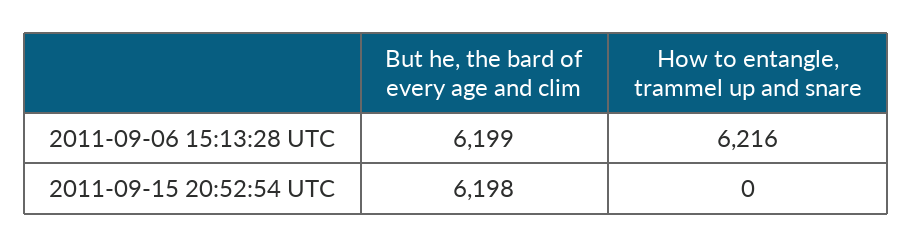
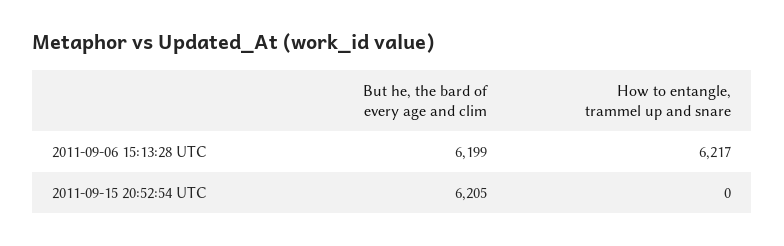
  {
    "But he, the bard of every age and clim": {
      "2011-09-06 15:13:28 UTC": 6199,
-     "2011-09-15 20:52:54 UTC": 6198
+     "2011-09-15 20:52:54 UTC": 6205
    },
    "How to entangle, trammel up and snare": {
-     "2011-09-06 15:13:28 UTC": 6216,
+     "2011-09-06 15:13:28 UTC": 6217,
      "2011-09-15 20:52:54 UTC": 0
    }
  }

